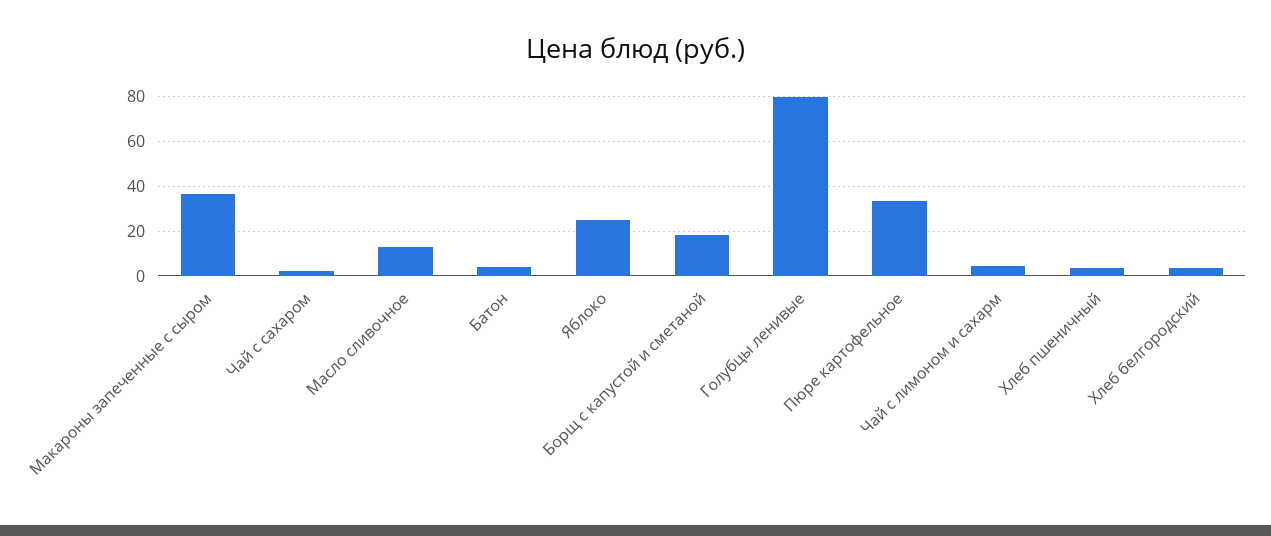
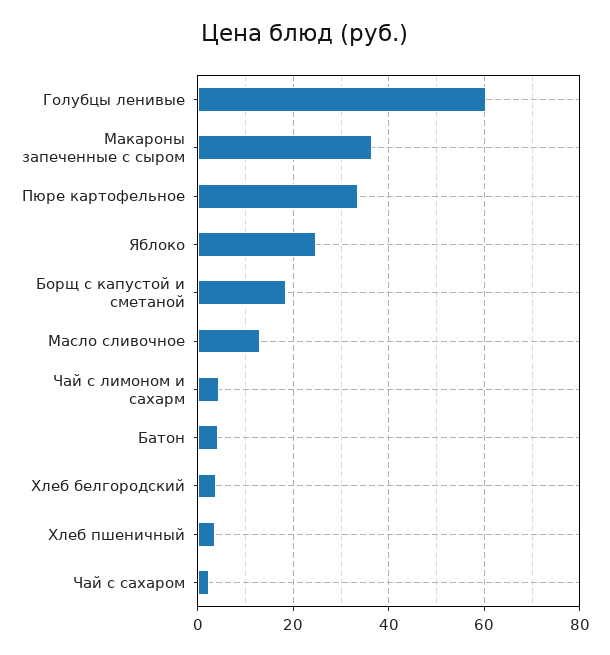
  {
    "Макароны запеченные с сыром": 36,
    "Чай с сахаром": 2,
    "Масло сливочное": 14,
    "Батон": 4,
    "Яблоко": 24,
    "Борщ с капустой и сметаной": 18,
-   "Голубцы ленивые": 80,
+   "Голубцы ленивые": 60,
    "Пюре картофельное": 34,
    "Чай с лимоном и сахарм": 4,
    "Хлеб пшеничный": 4,
    "Хлеб белгородский": 4
  }

